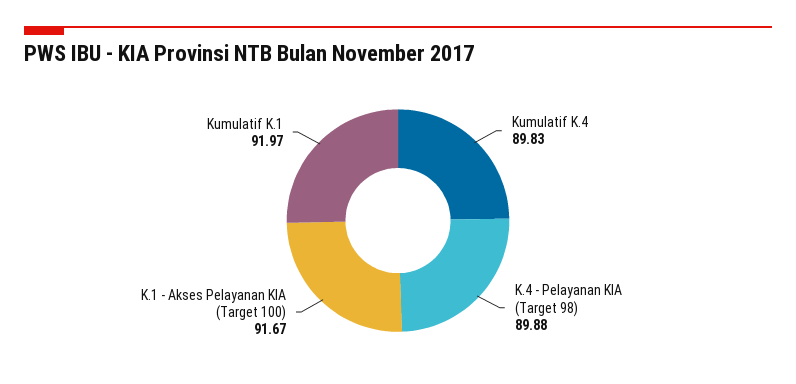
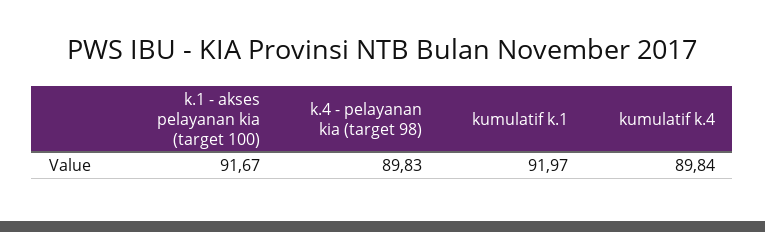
  {
-   "Kumulatif K.4": 89.83,
+   "Kumulatif K.4": 89.84,
-   "K.4 - Pelayanan KIA (Target 98)": 89.88,
+   "K.4 - Pelayanan KIA (Target 98)": 89.83,
    "K.1 - Akses Pelayanan KIA (Target 100)": 91.67,
    "Kumulatif K.1": 91.97
  }

